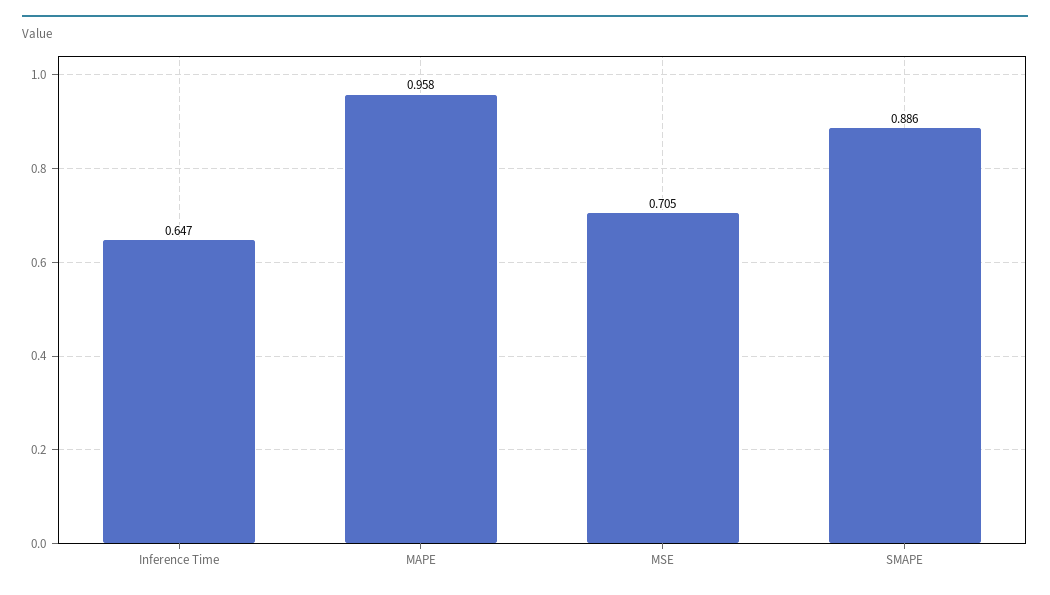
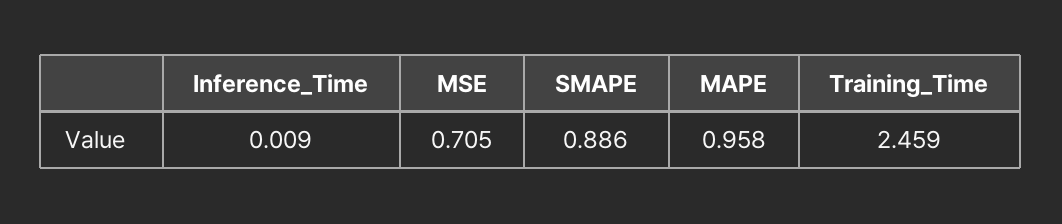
  {
-   "Inference Time": 0.647,
+   "Inference Time": 0.009,
    "MAPE": 0.958,
    "MSE": 0.705,
-   "SMAPE": 0.886
+   "SMAPE": 0.886,
+   "Training_Time": 2.459
  }

